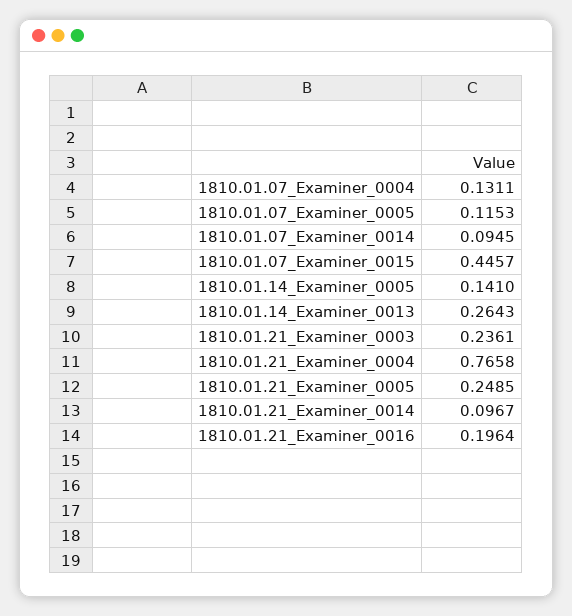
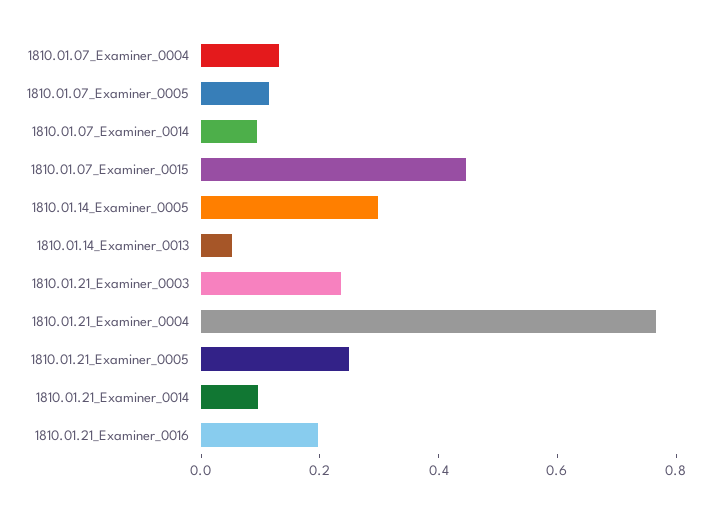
  {
    "1810.01.07_Examiner_0004": 0.1311,
    "1810.01.07_Examiner_0005": 0.1153,
    "1810.01.07_Examiner_0014": 0.0945,
    "1810.01.07_Examiner_0015": 0.4457,
-   "1810.01.14_Examiner_0005": 0.141,
+   "1810.01.14_Examiner_0005": 0.3,
-   "1810.01.14_Examiner_0013": 0.2643,
+   "1810.01.14_Examiner_0013": 0.05,
    "1810.01.21_Examiner_0003": 0.2361,
    "1810.01.21_Examiner_0004": 0.7658,
    "1810.01.21_Examiner_0005": 0.2485,
    "1810.01.21_Examiner_0014": 0.0967,
    "1810.01.21_Examiner_0016": 0.1964
  }

